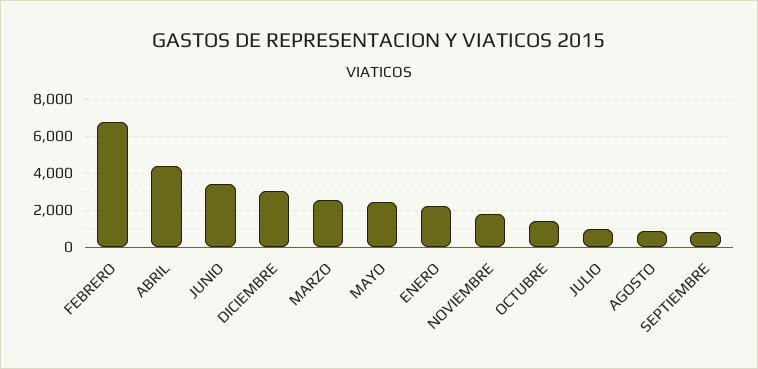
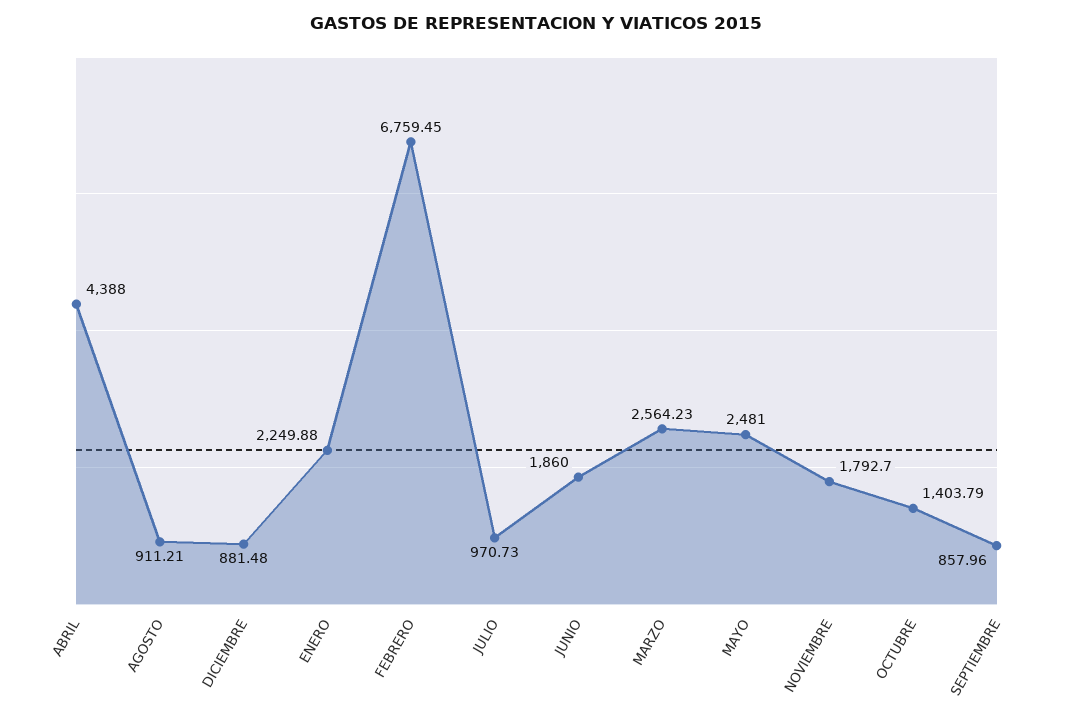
  {
    "FEBRERO": 6759.45,
    "ABRIL": 4388,
-   "JUNIO": 3500,
+   "JUNIO": 1860,
-   "DICIEMBRE": 3000,
+   "DICIEMBRE": 881.48,
    "MARZO": 2564.23,
    "MAYO": 2481,
    "ENERO": 2249.88,
    "NOVIEMBRE": 1792.7,
    "OCTUBRE": 1403.79,
    "JULIO": 970.73,
    "AGOSTO": 911.21,
    "SEPTIEMBRE": 857.96
  }

